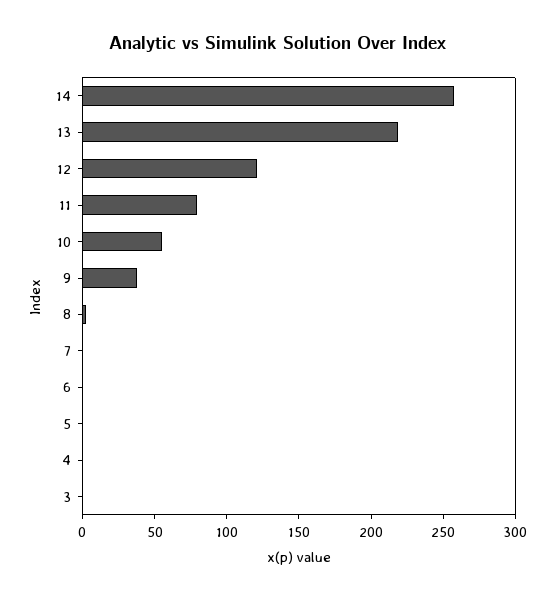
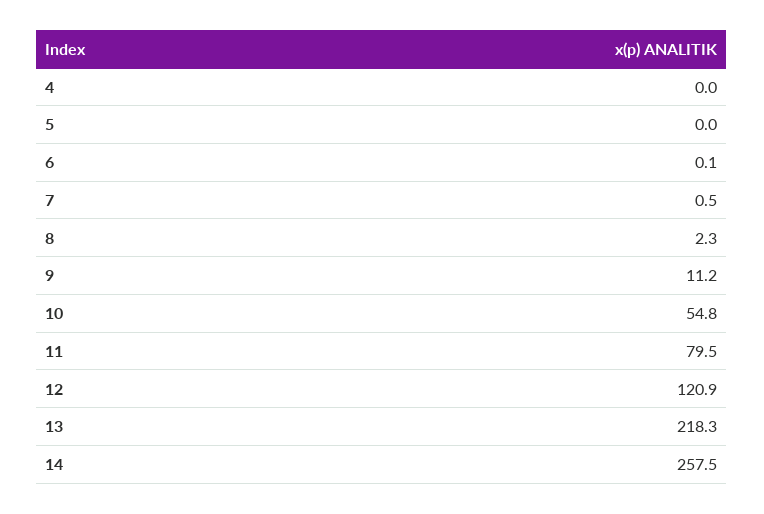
  {
    "14": 257.5,
    "13": 218.3,
    "12": 120.9,
    "11": 79.5,
    "10": 54.8,
-   "9": 40,
+   "9": 11.2,
    "8": 2.3,
    "7": 0.5,
    "6": 0.1,
    "5": 0,
-   "4": 0,
+   "4": 0
-   "3": 0
  }

